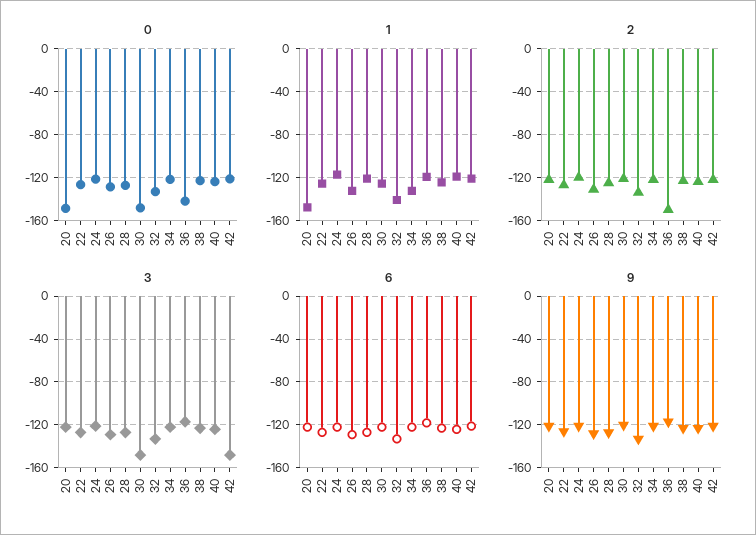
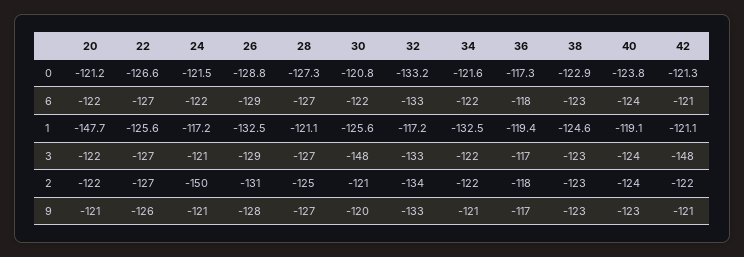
  {
    "0": {
-     "20": -150,
+     "20": -121.2,
      "22": -126.6,
      "24": -121.5,
      "26": -128.8,
      "28": -127.3,
-     "30": -150,
+     "30": -120.8,
      "32": -133.2,
      "34": -121.6,
-     "36": -140,
+     "36": -117.3,
      "38": -122.9,
      "40": -123.8,
      "42": -121.3
    },
    "1": {
      "20": -147.7,
      "22": -125.6,
      "24": -117.2,
      "26": -132.5,
      "28": -121.1,
      "30": -125.6,
-     "32": -140,
+     "32": -117.2,
      "34": -132.5,
      "36": -119.4,
      "38": -124.6,
      "40": -119.1,
      "42": -121.1
    },
    "2": {
      "20": -122,
      "22": -127,
-     "24": -120,
+     "24": -150,
      "26": -131,
      "28": -125,
      "30": -121,
      "32": -134,
      "34": -122,
-     "36": -150,
+     "36": -118,
      "38": -123,
      "40": -124,
      "42": -122
    },
    "3": {
      "20": -122,
      "22": -127,
      "24": -121,
      "26": -129,
      "28": -127,
      "30": -148,
      "32": -133,
      "34": -122,
      "36": -117,
      "38": -123,
      "40": -124,
      "42": -148
    },
    "6": {
      "20": -122,
      "22": -127,
      "24": -122,
      "26": -129,
      "28": -127,
      "30": -122,
      "32": -133,
      "34": -122,
      "36": -118,
      "38": -123,
      "40": -124,
      "42": -121
    },
    "9": {
      "20": -121,
      "22": -126,
      "24": -121,
      "26": -128,
      "28": -127,
      "30": -120,
      "32": -133,
      "34": -121,
      "36": -117,
      "38": -123,
      "40": -123,
      "42": -121
    }
  }

